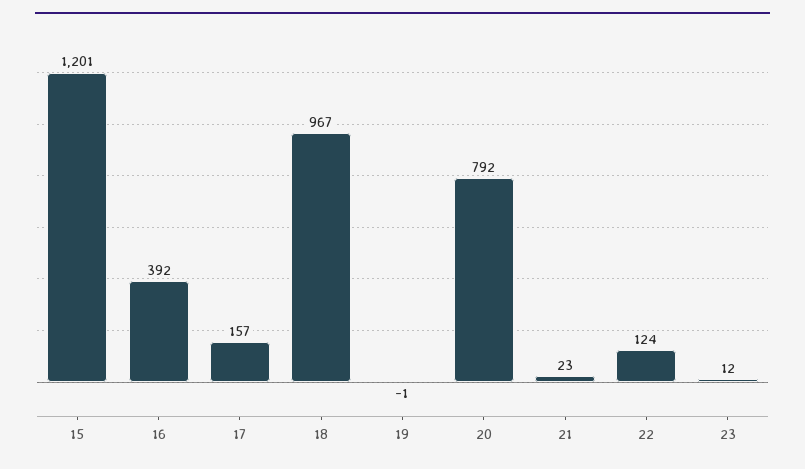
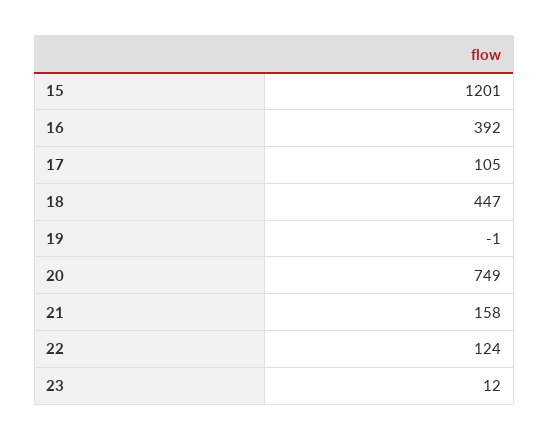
  {
    "15": 1201,
    "16": 392,
-   "17": 157,
+   "17": 105,
-   "18": 967,
+   "18": 447,
    "19": -1,
-   "20": 792,
+   "20": 749,
-   "21": 23,
+   "21": 158,
    "22": 124,
    "23": 12
  }

